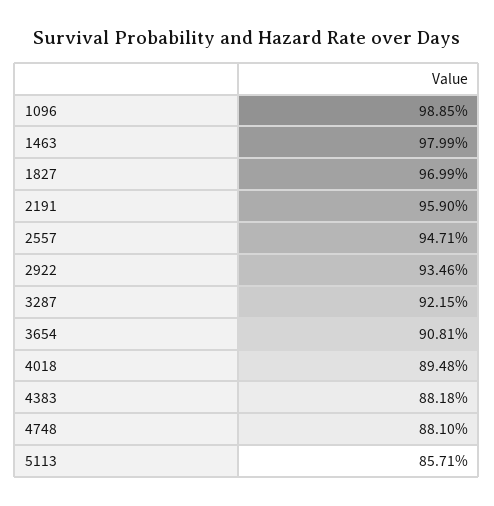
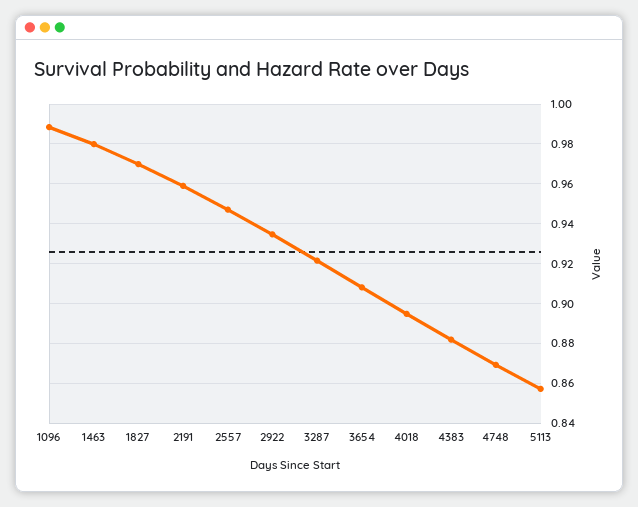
  {
    "1096": 0.9885,
    "1463": 0.9799,
    "1827": 0.9699,
    "2191": 0.959,
    "2557": 0.9471,
    "2922": 0.9346,
    "3287": 0.9215,
    "3654": 0.9081,
    "4018": 0.8948,
    "4383": 0.8818,
-   "4748": 0.881,
+   "4748": 0.87,
    "5113": 0.8571
  }

